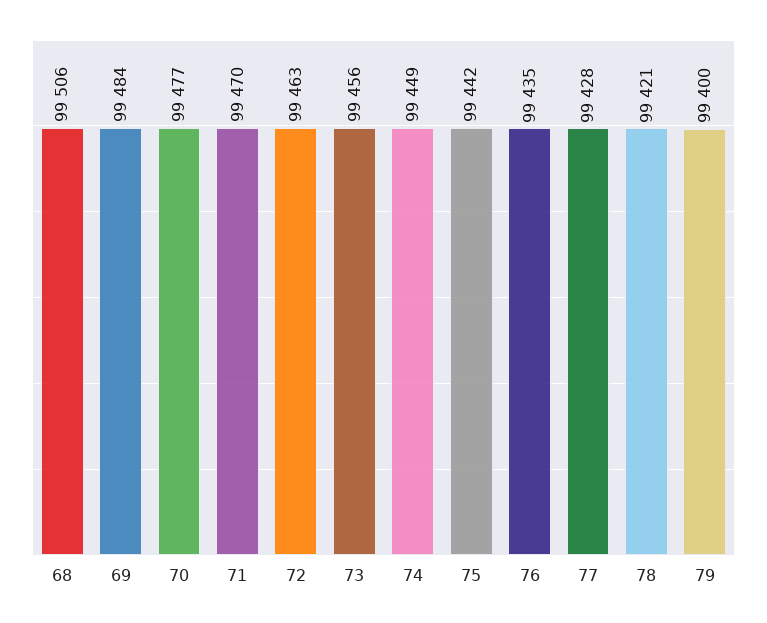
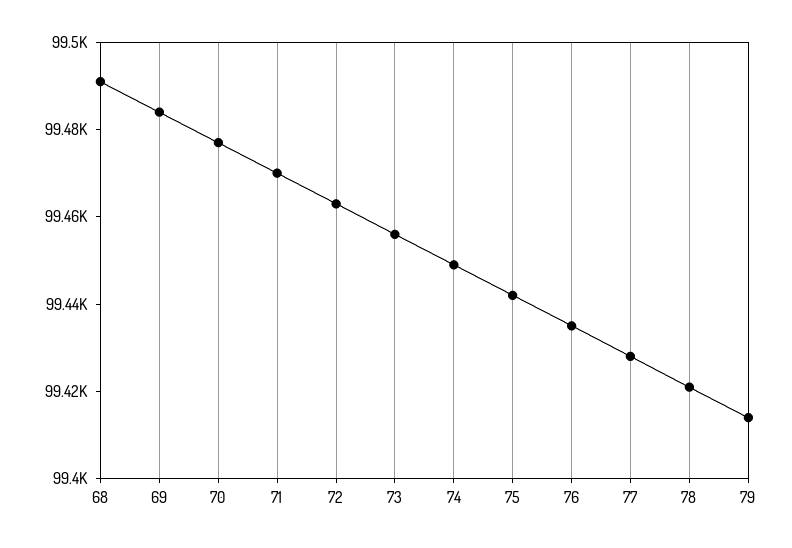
  {
-   "68": 99506,
+   "68": 99490,
    "69": 99484,
    "70": 99477,
    "71": 99470,
    "72": 99463,
    "73": 99456,
    "74": 99449,
    "75": 99442,
    "76": 99435,
    "77": 99428,
    "78": 99421,
-   "79": 99400
+   "79": 99415
  }

